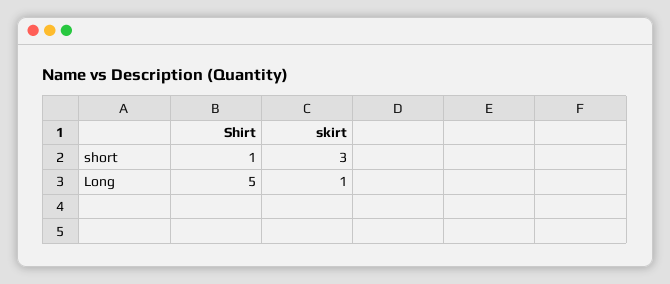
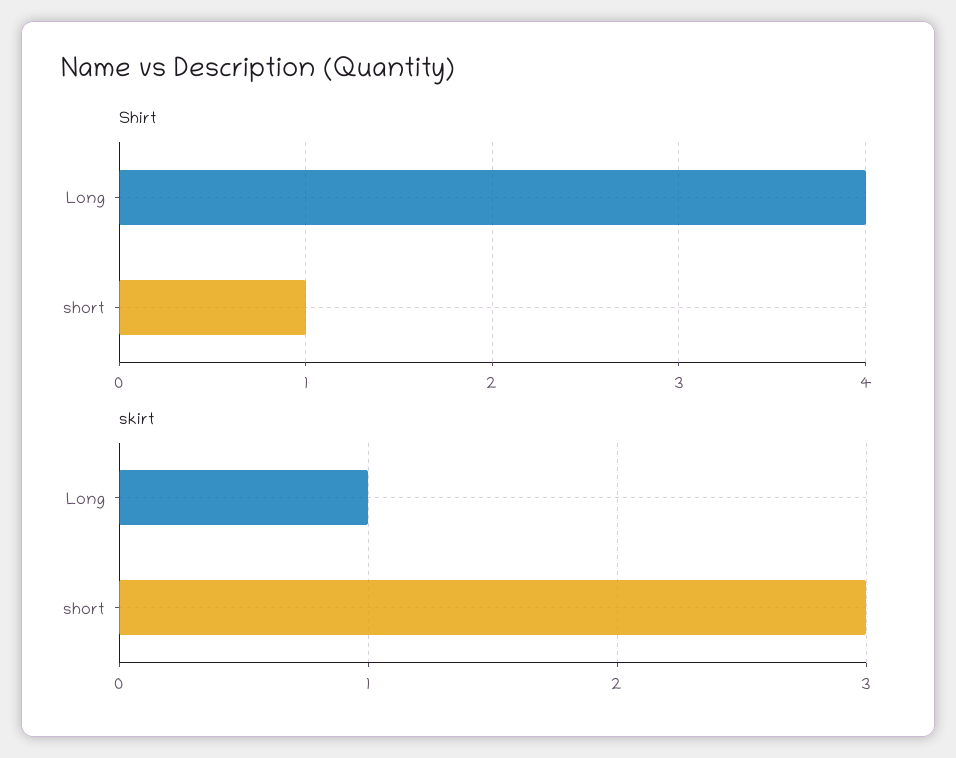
  {
    "Shirt": {
      "short": 1,
-     "Long": 5
+     "Long": 4
    },
    "skirt": {
      "short": 3,
      "Long": 1
    }
  }

